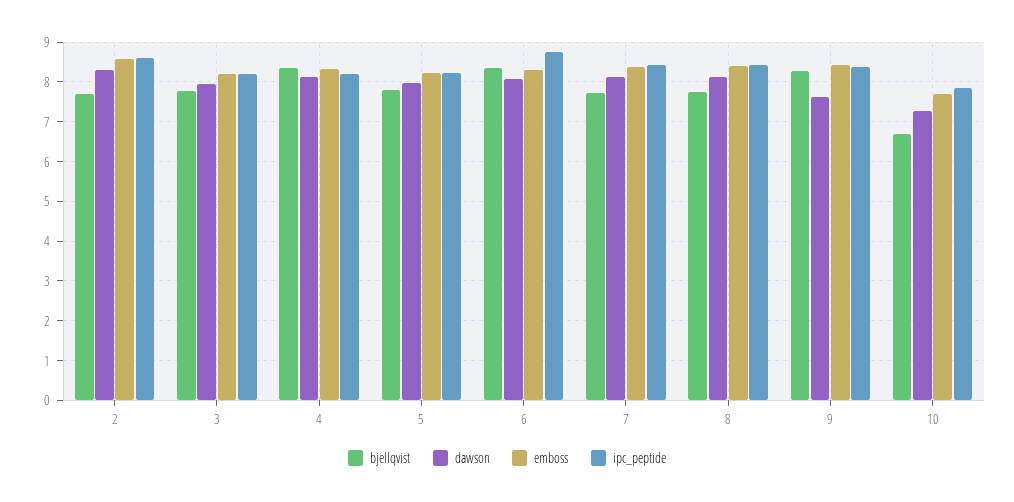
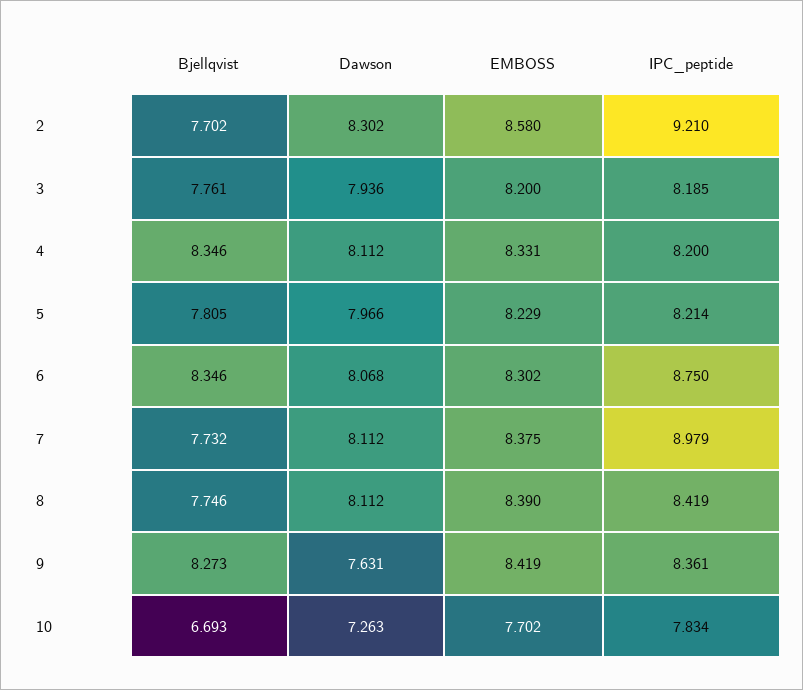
  {
    "bjellqvist": {
      "2": 7.702,
      "3": 7.761,
      "4": 8.346,
      "5": 7.805,
      "6": 8.346,
      "7": 7.732,
      "8": 7.746,
      "9": 8.273,
      "10": 6.693
    },
    "dawson": {
      "2": 8.302,
      "3": 7.936,
      "4": 8.112,
      "5": 7.966,
      "6": 8.068,
      "7": 8.112,
      "8": 8.112,
      "9": 7.631,
      "10": 7.263
    },
    "emboss": {
      "2": 8.58,
      "3": 8.2,
      "4": 8.331,
      "5": 8.229,
      "6": 8.302,
      "7": 8.375,
      "8": 8.39,
      "9": 8.419,
      "10": 7.702
    },
    "ipc_peptide": {
-     "2": 8.6,
+     "2": 9.21,
      "3": 8.185,
      "4": 8.2,
      "5": 8.214,
      "6": 8.75,
-     "7": 8.4,
+     "7": 8.979,
      "8": 8.419,
      "9": 8.361,
      "10": 7.834
    }
  }

